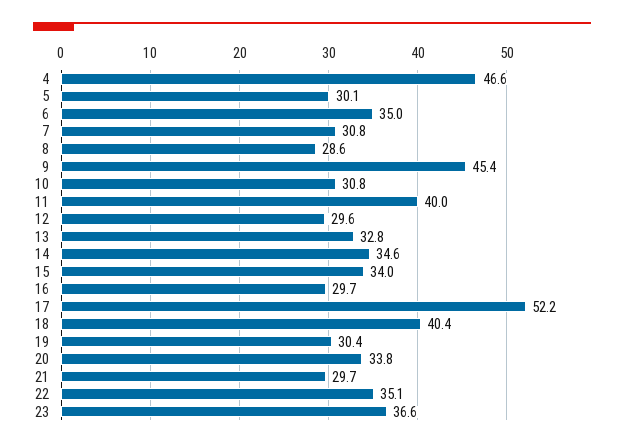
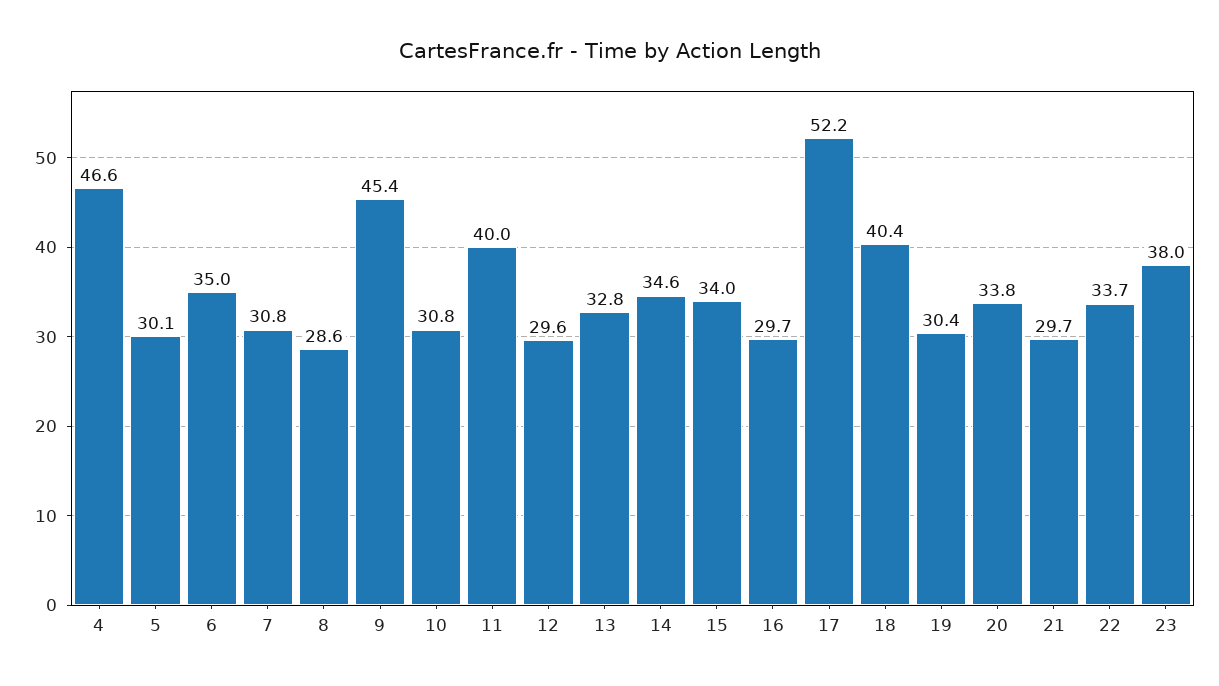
  {
    "4": 46.6,
    "5": 30.1,
    "6": 35,
    "7": 30.8,
    "8": 28.6,
    "9": 45.4,
    "10": 30.8,
    "11": 40,
    "12": 29.6,
    "13": 32.8,
    "14": 34.6,
    "15": 34,
    "16": 29.7,
    "17": 52.2,
    "18": 40.4,
    "19": 30.4,
    "20": 33.8,
    "21": 29.7,
-   "22": 35.1,
+   "22": 33.7,
-   "23": 36.6
+   "23": 38
  }

